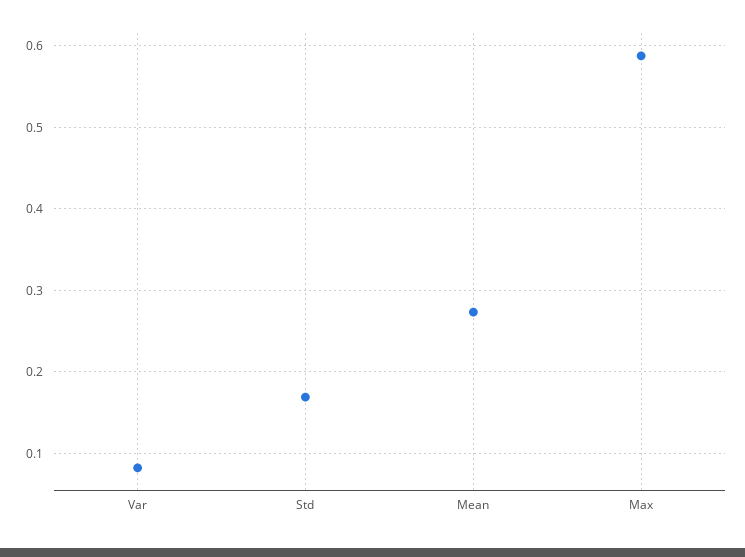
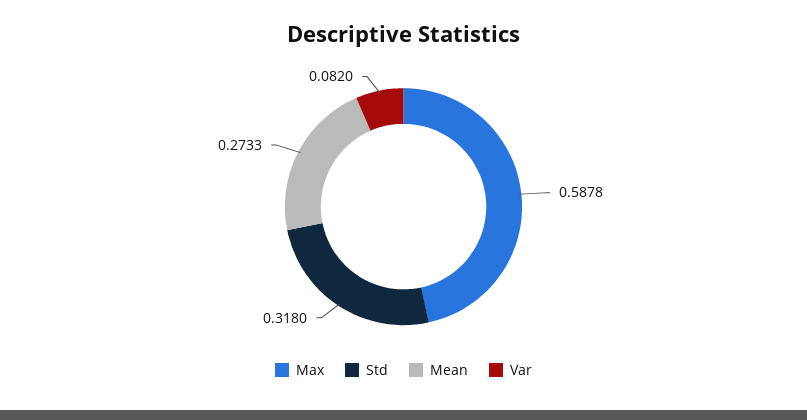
  {
    "Var": 0.082,
-   "Std": 0.17,
+   "Std": 0.318,
    "Mean": 0.2733,
    "Max": 0.5878
  }

